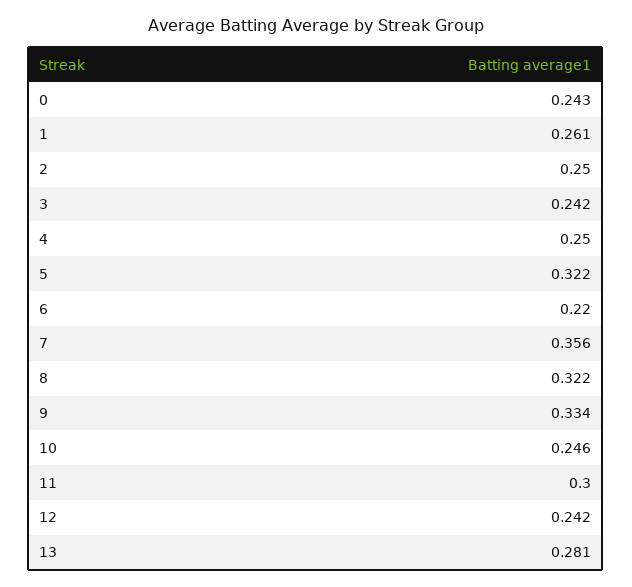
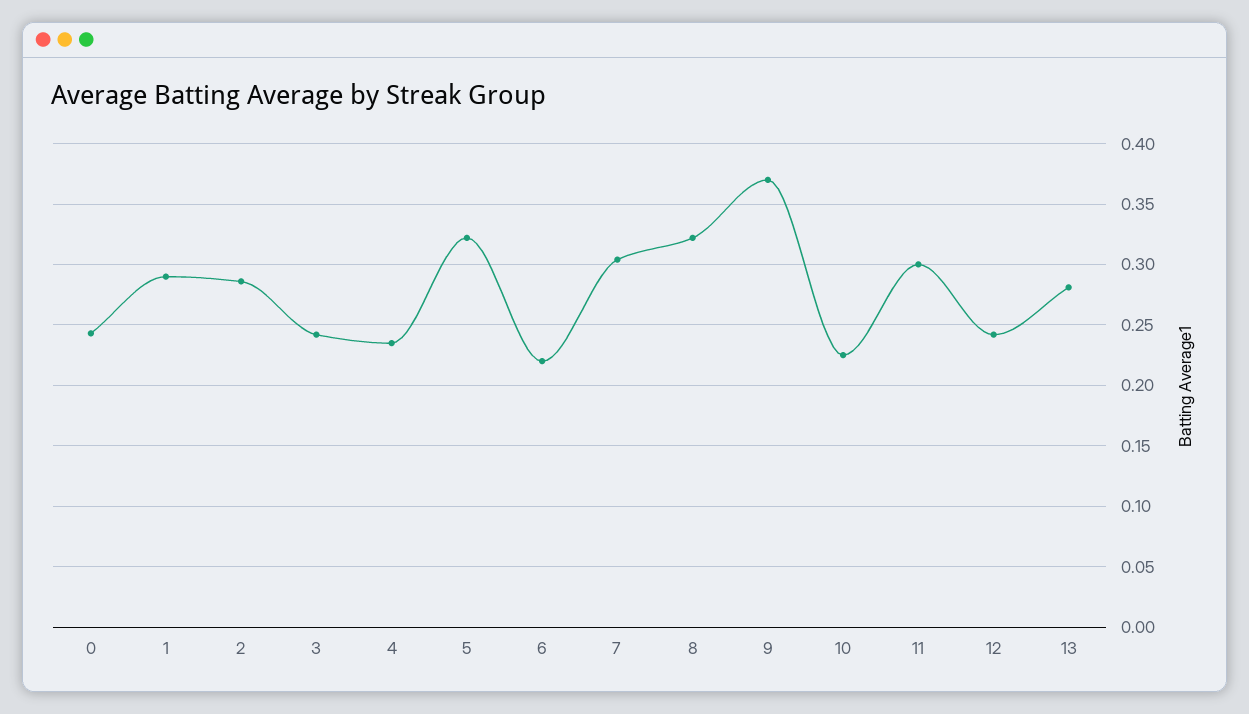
  {
    "0": 0.243,
-   "1": 0.261,
+   "1": 0.29,
-   "2": 0.25,
+   "2": 0.285,
    "3": 0.242,
-   "4": 0.25,
+   "4": 0.235,
    "5": 0.322,
    "6": 0.22,
-   "7": 0.356,
+   "7": 0.305,
    "8": 0.322,
-   "9": 0.334,
+   "9": 0.37,
-   "10": 0.246,
+   "10": 0.225,
    "11": 0.3,
    "12": 0.242,
    "13": 0.281
  }

